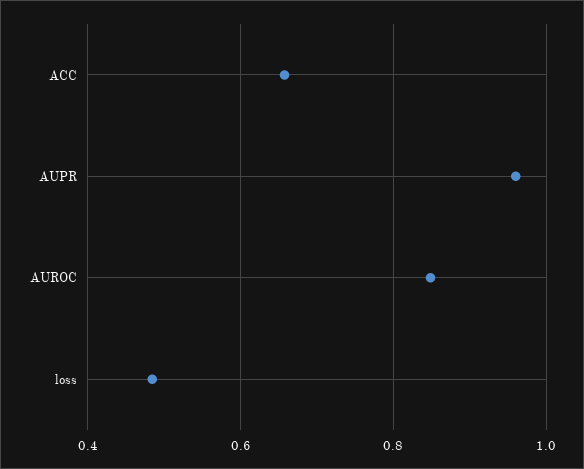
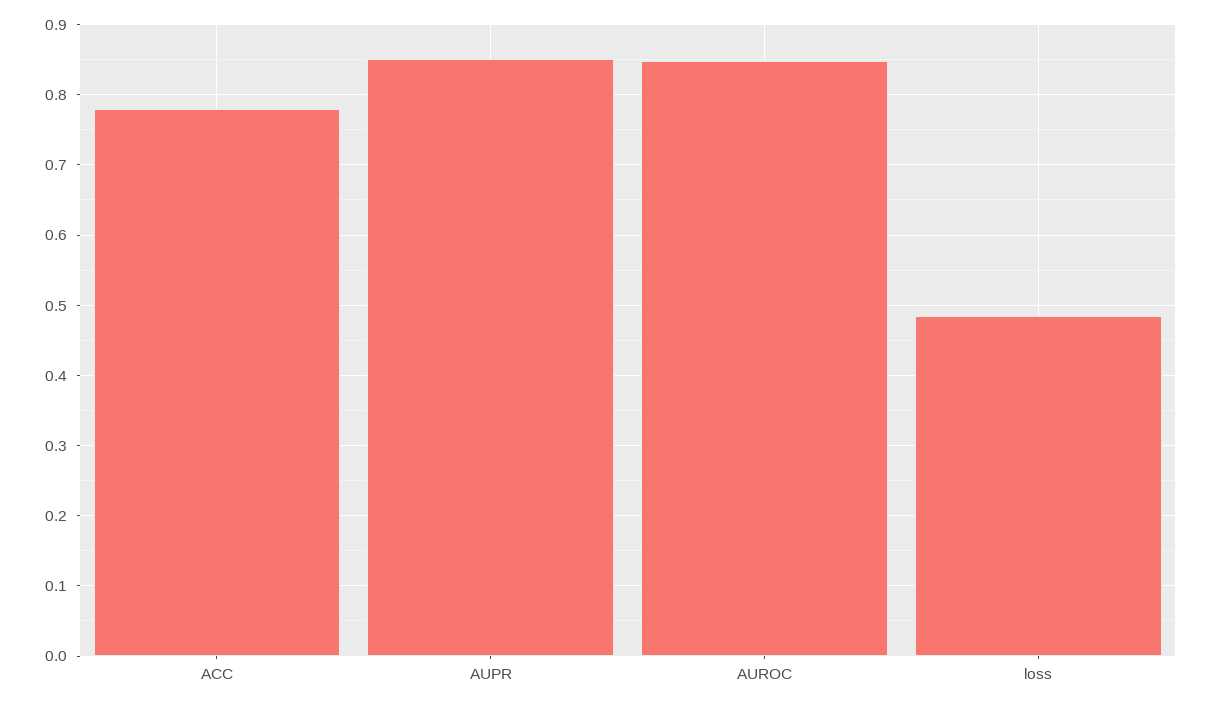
  {
-   "ACC": 0.66,
+   "ACC": 0.78,
-   "AUPR": 0.96,
+   "AUPR": 0.85,
    "AUROC": 0.85,
    "loss": 0.48
  }

